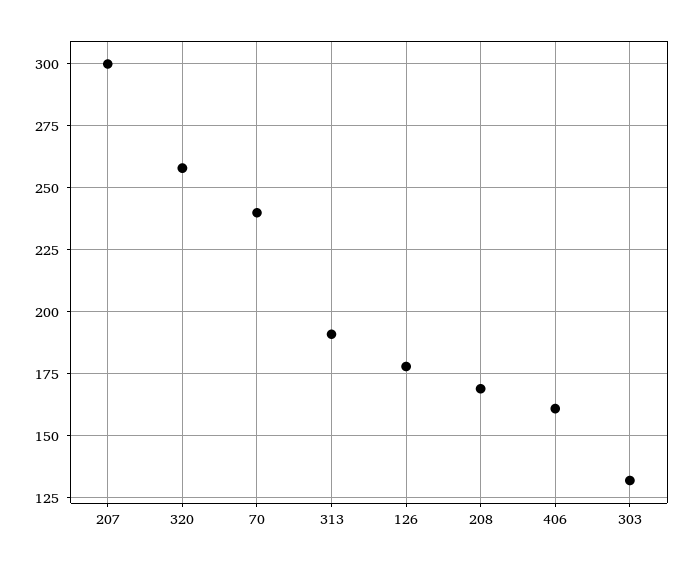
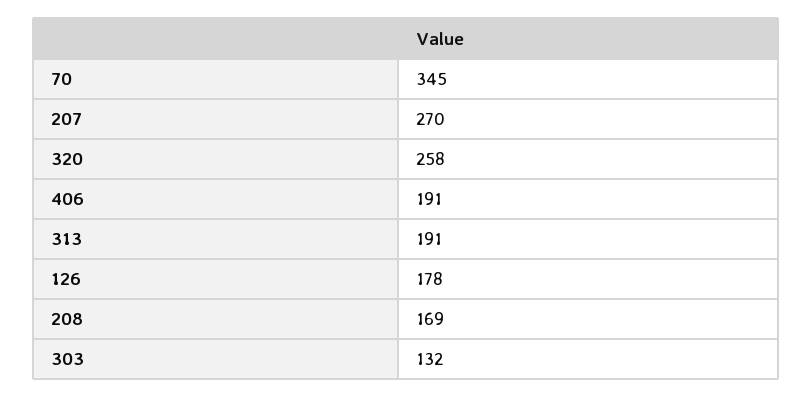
  {
-   "207": 300,
+   "207": 270,
    "320": 258,
-   "70": 240,
+   "70": 345,
    "313": 191,
    "126": 178,
    "208": 169,
-   "406": 160,
+   "406": 191,
    "303": 132
  }

